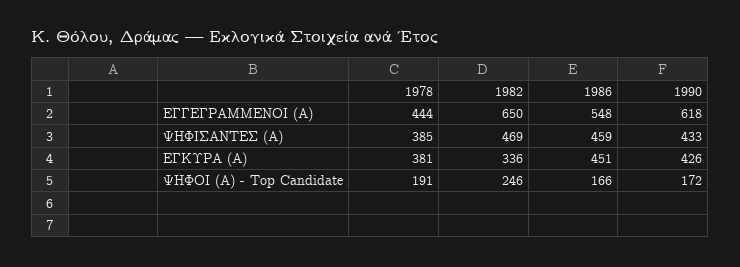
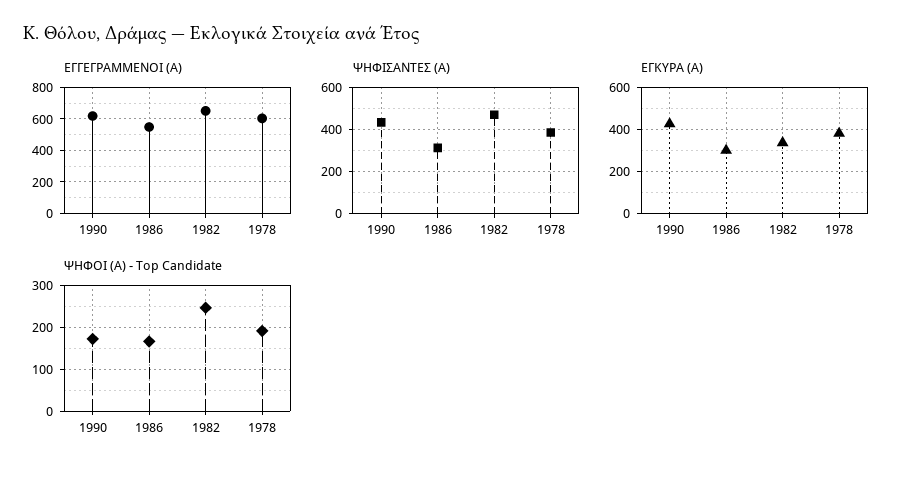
  {
    "ΕΓΓΕΓΡΑΜΜΕΝΟΙ (Α)": {
-     "1978": 444,
+     "1978": 600,
      "1982": 650,
      "1986": 548,
      "1990": 618
    },
    "ΨΗΦΙΣΑΝΤΕΣ (Α)": {
      "1978": 385,
      "1982": 469,
-     "1986": 459,
+     "1986": 300,
      "1990": 433
    },
    "ΕΓΚΥΡΑ (Α)": {
      "1978": 381,
      "1982": 336,
-     "1986": 451,
+     "1986": 300,
      "1990": 426
    },
    "ΨΗΦΟΙ (Α) - Top Candidate": {
      "1978": 191,
      "1982": 246,
      "1986": 166,
      "1990": 172
    }
  }

